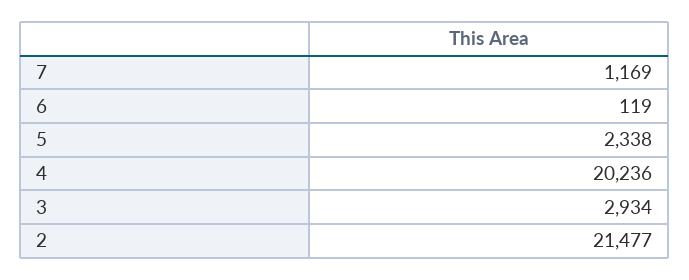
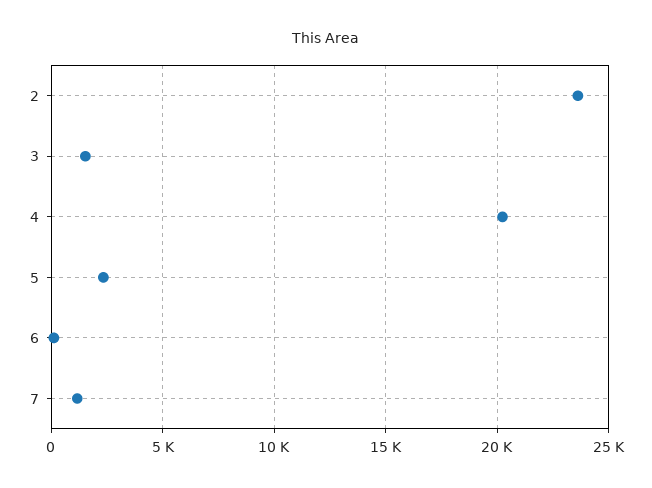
  {
    "7": 1169,
    "6": 119,
    "5": 2338,
    "4": 20236,
-   "3": 2934,
+   "3": 1500,
-   "2": 21477
+   "2": 23500
  }

